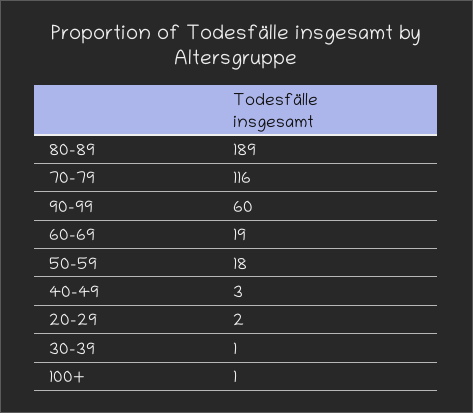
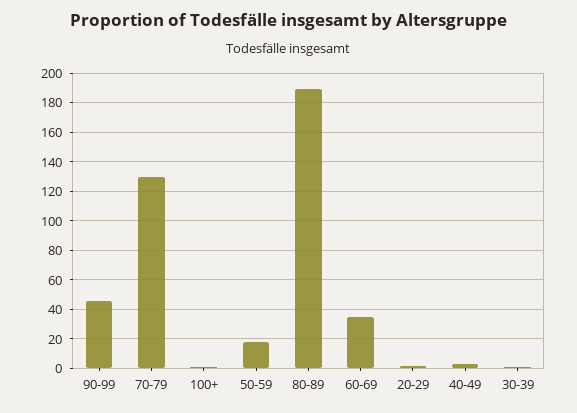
  {
    "80-89": 189,
-   "70-79": 116,
+   "70-79": 130,
-   "90-99": 60,
+   "90-99": 45,
-   "60-69": 19,
+   "60-69": 35,
    "50-59": 18,
    "40-49": 3,
    "20-29": 2,
    "30-39": 1,
    "100+": 1
  }

